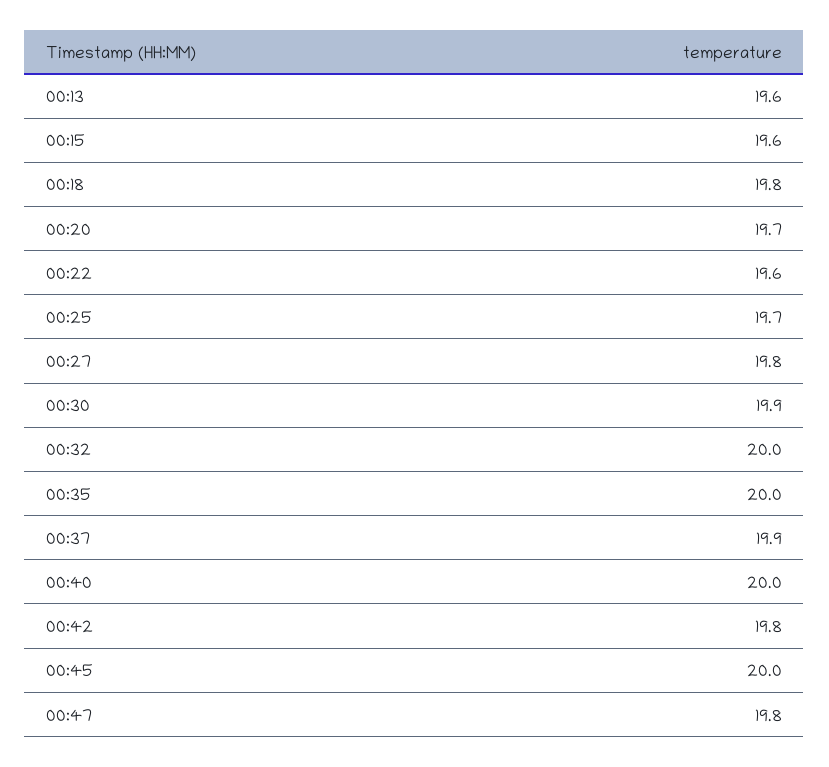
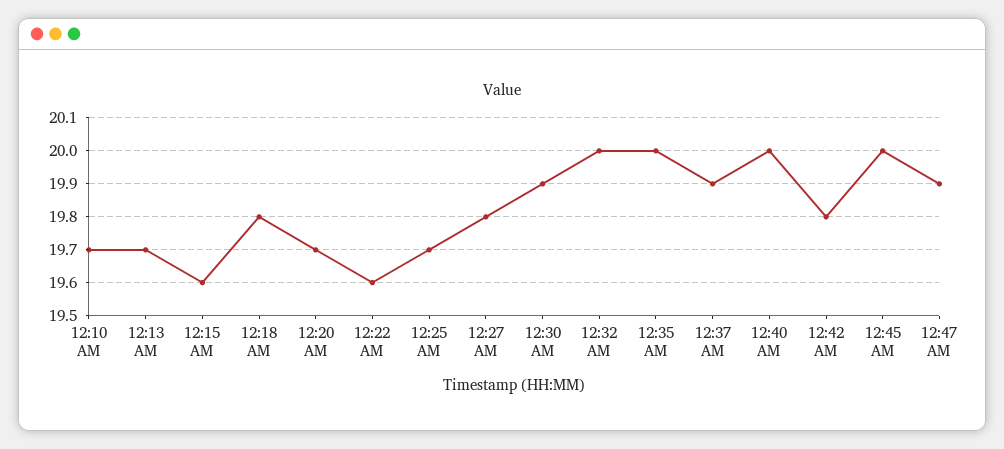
  {
-   "00:13": 19.6,
+   "00:13": 19.7,
    "00:15": 19.6,
    "00:18": 19.8,
    "00:20": 19.7,
    "00:22": 19.6,
    "00:25": 19.7,
    "00:27": 19.8,
    "00:30": 19.9,
    "00:32": 20,
    "00:35": 20,
    "00:37": 19.9,
    "00:40": 20,
    "00:42": 19.8,
    "00:45": 20,
-   "00:47": 19.8
+   "00:47": 19.9,
+   "12:10 AM": 19.7
  }

